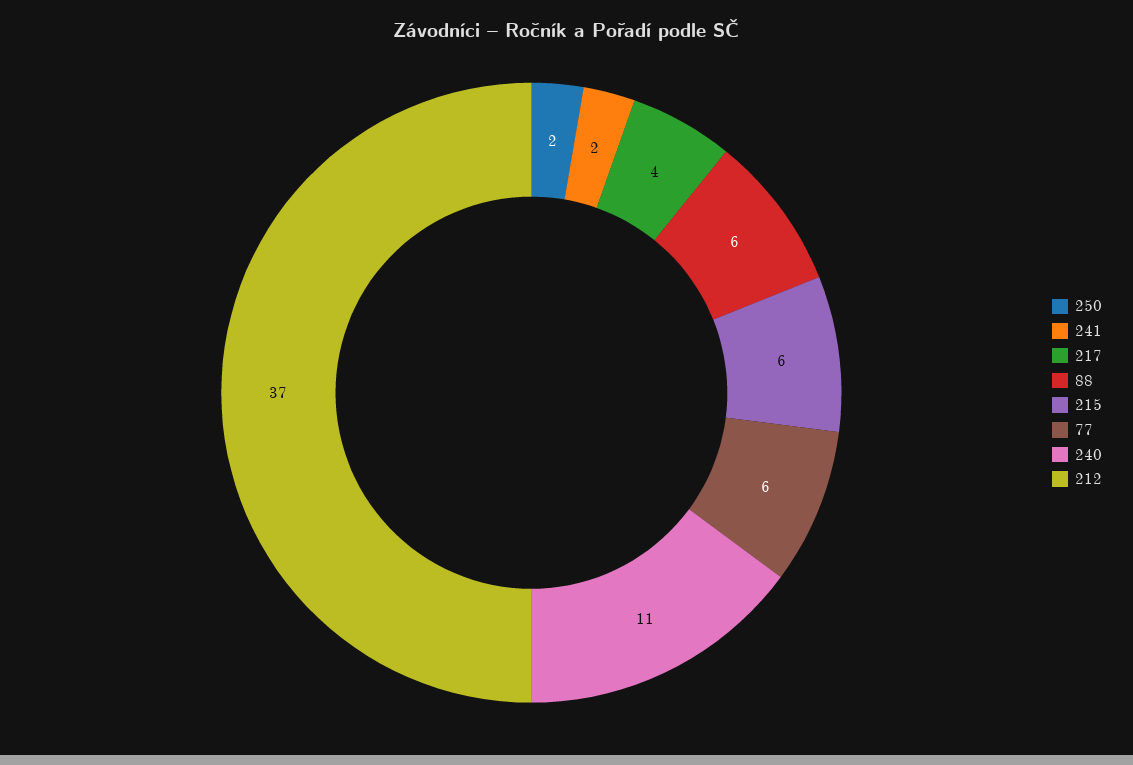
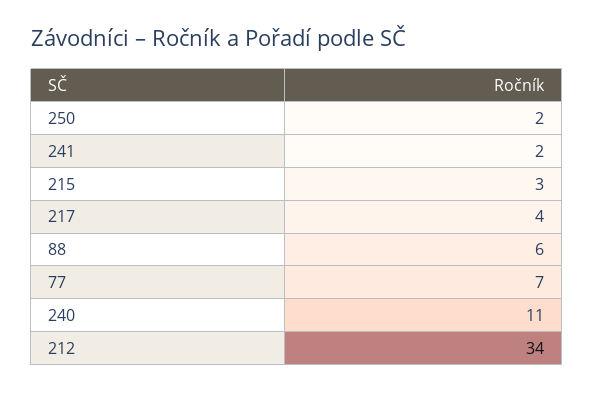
  {
    "250": 2,
    "241": 2,
    "217": 4,
    "88": 6,
-   "215": 6,
+   "215": 3,
-   "77": 6,
+   "77": 7,
    "240": 11,
-   "212": 37
+   "212": 34
  }

